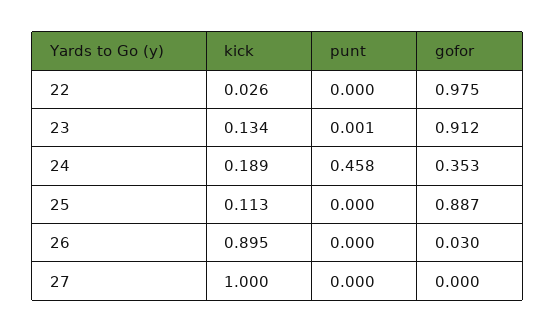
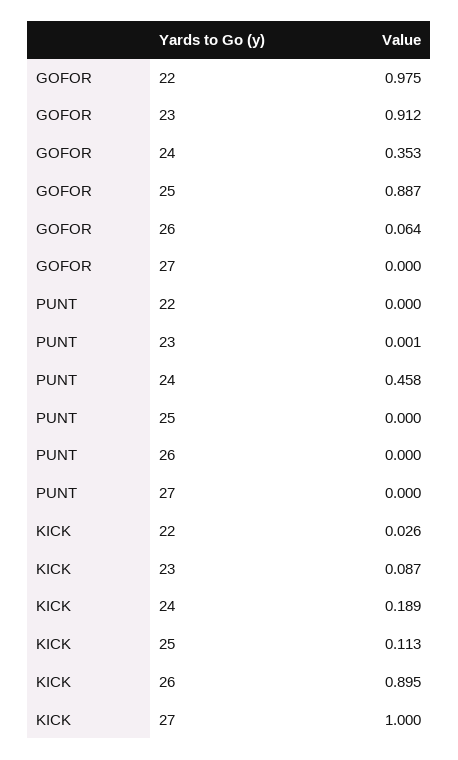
  {
    "kick": {
      "22": 0.026,
-     "23": 0.134,
+     "23": 0.087,
      "24": 0.189,
      "25": 0.113,
      "26": 0.895,
      "27": 1
    },
    "punt": {
      "22": 0,
      "23": 0.001,
      "24": 0.458,
      "25": 0,
      "26": 0,
      "27": 0
    },
    "gofor": {
      "22": 0.975,
      "23": 0.912,
      "24": 0.353,
      "25": 0.887,
-     "26": 0.03,
+     "26": 0.064,
      "27": 0
    }
  }

